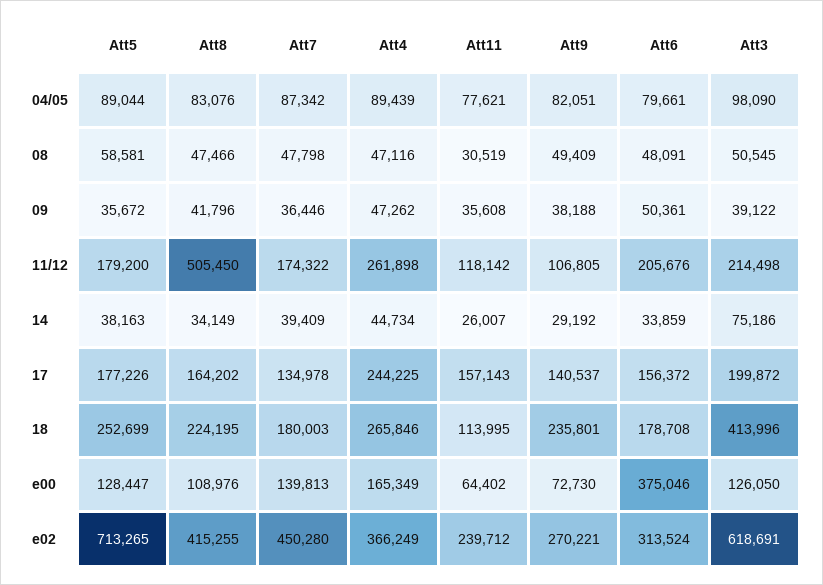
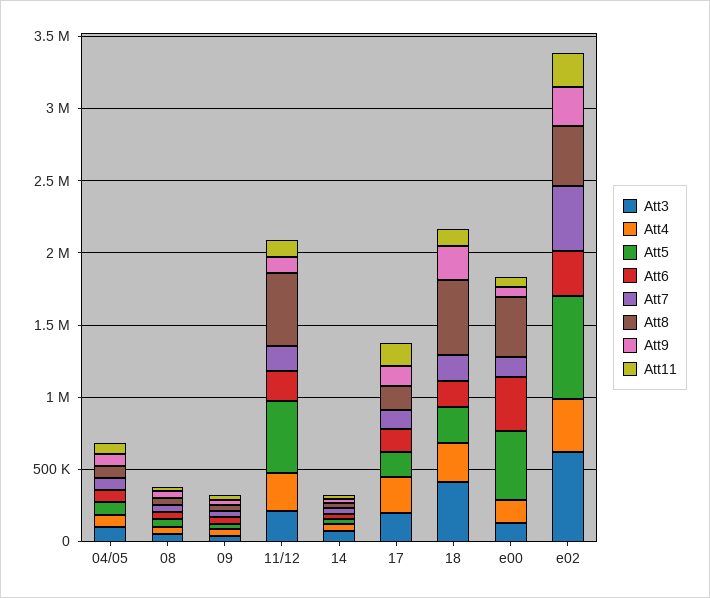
  {
    "Att5": {
      "04/05": 89044,
      "08": 58581,
      "09": 35672,
-     "11/12": 179200,
+     "11/12": 500000,
      "14": 38163,
      "17": 177226,
      "18": 252699,
-     "e00": 128447,
+     "e00": 500000,
      "e02": 713265
    },
    "Att8": {
      "04/05": 83076,
      "08": 47466,
      "09": 41796,
      "11/12": 505450,
      "14": 34149,
      "17": 164202,
-     "18": 224195,
+     "18": 500000,
-     "e00": 108976,
+     "e00": 400000,
      "e02": 415255
    },
    "Att7": {
      "04/05": 87342,
      "08": 47798,
      "09": 36446,
      "11/12": 174322,
      "14": 39409,
      "17": 134978,
      "18": 180003,
      "e00": 139813,
      "e02": 450280
    },
    "Att4": {
      "04/05": 89439,
      "08": 47116,
      "09": 47262,
      "11/12": 261898,
      "14": 44734,
      "17": 244225,
      "18": 265846,
      "e00": 165349,
      "e02": 366249
    },
    "Att11": {
      "04/05": 77621,
      "08": 30519,
      "09": 35608,
      "11/12": 118142,
      "14": 26007,
      "17": 157143,
      "18": 113995,
      "e00": 64402,
      "e02": 239712
    },
    "Att9": {
      "04/05": 82051,
      "08": 49409,
      "09": 38188,
      "11/12": 106805,
      "14": 29192,
      "17": 140537,
      "18": 235801,
      "e00": 72730,
      "e02": 270221
    },
    "Att6": {
      "04/05": 79661,
      "08": 48091,
      "09": 50361,
      "11/12": 205676,
      "14": 33859,
      "17": 156372,
      "18": 178708,
      "e00": 375046,
      "e02": 313524
    },
    "Att3": {
      "04/05": 98090,
      "08": 50545,
      "09": 39122,
      "11/12": 214498,
      "14": 75186,
      "17": 199872,
      "18": 413996,
      "e00": 126050,
      "e02": 618691
    }
  }

